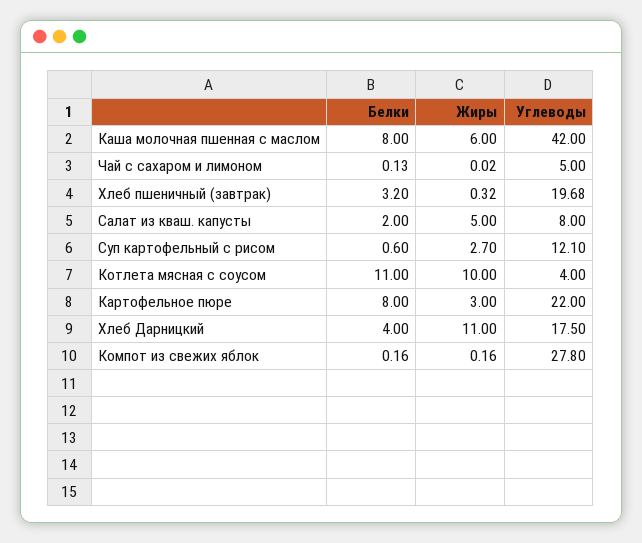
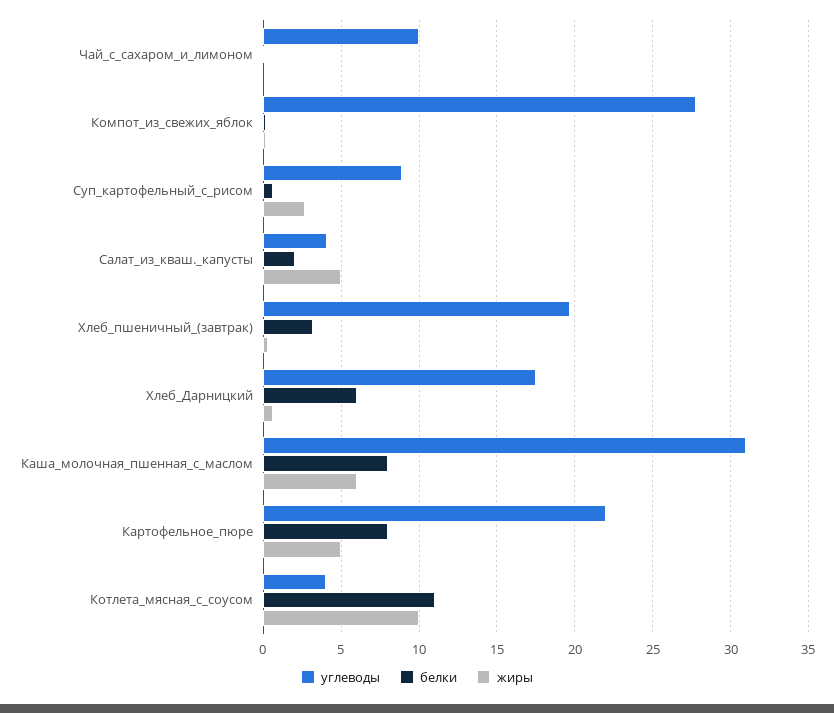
  {
    "Белки": {
      "Каша молочная пшенная с маслом": 8,
      "Чай с сахаром и лимоном": 0.13,
      "Хлеб пшеничный (завтрак)": 3.2,
      "Салат из кваш. капусты": 2,
      "Суп картофельный с рисом": 0.6,
      "Котлета мясная с соусом": 11,
      "Картофельное пюре": 8,
-     "Хлеб Дарницкий": 4,
+     "Хлеб Дарницкий": 6,
      "Компот из свежих яблок": 0.16
    },
    "Жиры": {
      "Каша молочная пшенная с маслом": 6,
      "Чай с сахаром и лимоном": 0.02,
      "Хлеб пшеничный (завтрак)": 0.32,
      "Салат из кваш. капусты": 5,
      "Суп картофельный с рисом": 2.7,
      "Котлета мясная с соусом": 10,
-     "Картофельное пюре": 3,
+     "Картофельное пюре": 5,
-     "Хлеб Дарницкий": 11,
+     "Хлеб Дарницкий": 0.5,
      "Компот из свежих яблок": 0.16
    },
    "Углеводы": {
-     "Каша молочная пшенная с маслом": 42,
+     "Каша молочная пшенная с маслом": 31,
-     "Чай с сахаром и лимоном": 5,
+     "Чай с сахаром и лимоном": 10,
      "Хлеб пшеничный (завтрак)": 19.68,
-     "Салат из кваш. капусты": 8,
+     "Салат из кваш. капусты": 4,
-     "Суп картофельный с рисом": 12.1,
+     "Суп картофельный с рисом": 9,
      "Котлета мясная с соусом": 4,
      "Картофельное пюре": 22,
      "Хлеб Дарницкий": 17.5,
      "Компот из свежих яблок": 27.8
    }
  }

